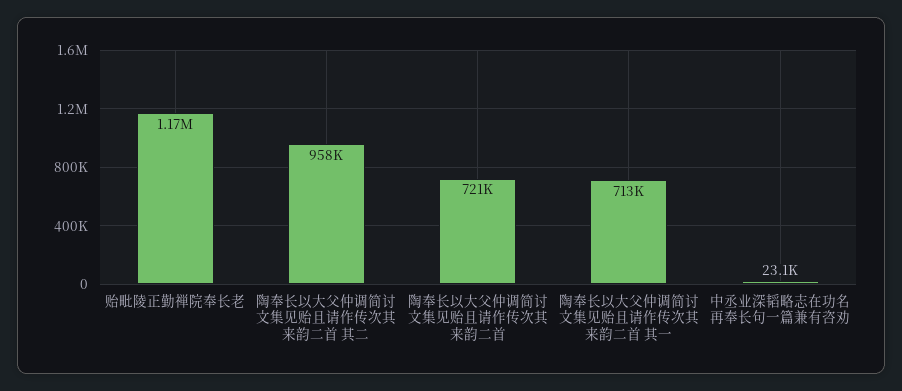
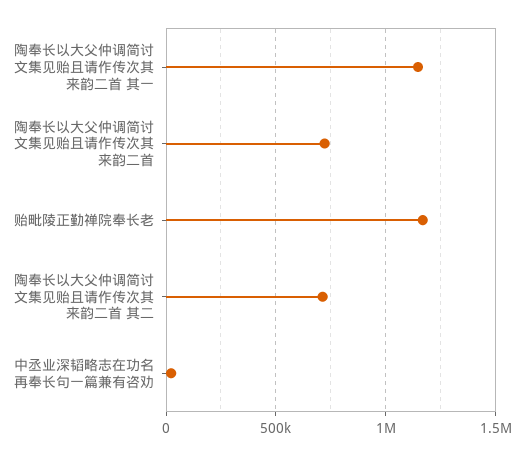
  {
    "贻毗陵正勤禅院奉长老": 1170000,
-   "陶奉长以大父仲调简讨文集见贻且请作传次其来韵二首 其二": 958000,
+   "陶奉长以大父仲调简讨文集见贻且请作传次其来韵二首 其二": 700000,
    "陶奉长以大父仲调简讨文集见贻且请作传次其来韵二首": 721000,
-   "陶奉长以大父仲调简讨文集见贻且请作传次其来韵二首 其一": 713000,
+   "陶奉长以大父仲调简讨文集见贻且请作传次其来韵二首 其一": 1150000,
    "中丞业深韬略志在功名再奉长句一篇兼有咨劝": 23100
  }

